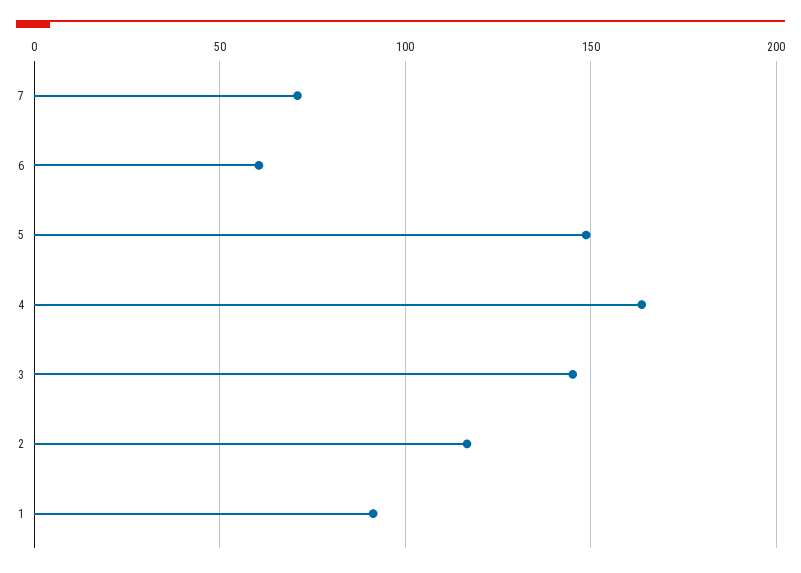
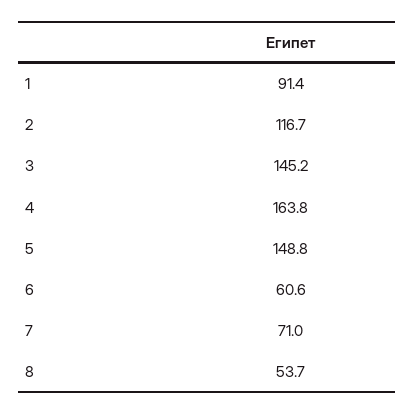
  {
    "7": 71,
    "6": 60.6,
    "5": 148.8,
    "4": 163.8,
    "3": 145.2,
    "2": 116.7,
-   "1": 91.4
+   "1": 91.4,
+   "8": 53.7
  }

